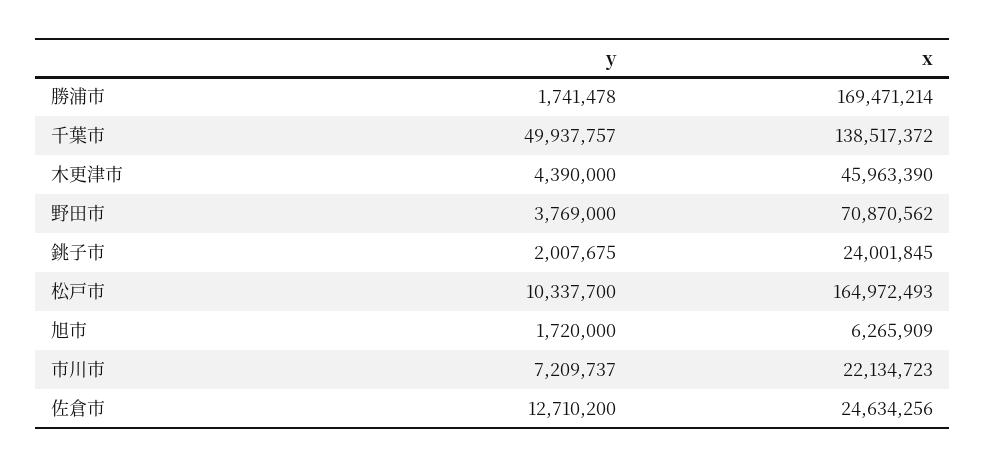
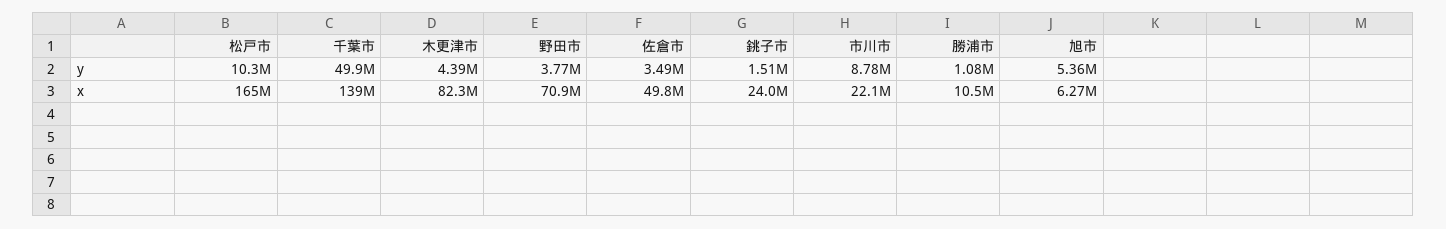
  {
    "y": {
-     "勝浦市": 1741478,
+     "勝浦市": 1080000,
      "千葉市": 49937757,
      "木更津市": 4390000,
      "野田市": 3769000,
-     "銚子市": 2007675,
+     "銚子市": 1510000,
      "松戸市": 10337700,
-     "旭市": 1720000,
+     "旭市": 5360000,
-     "市川市": 7209737,
+     "市川市": 8780000,
-     "佐倉市": 12710200
+     "佐倉市": 3490000
    },
    "x": {
-     "勝浦市": 169471214,
+     "勝浦市": 10500000,
      "千葉市": 138517372,
-     "木更津市": 45963390,
+     "木更津市": 82300000,
      "野田市": 70870562,
      "銚子市": 24001845,
      "松戸市": 164972493,
      "旭市": 6265909,
      "市川市": 22134723,
-     "佐倉市": 24634256
+     "佐倉市": 49800000
    }
  }

